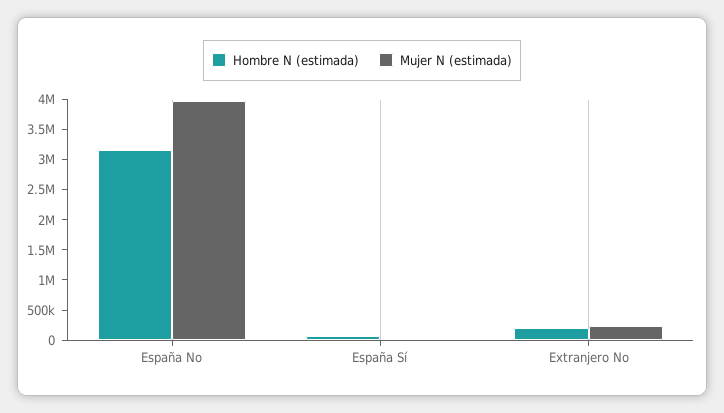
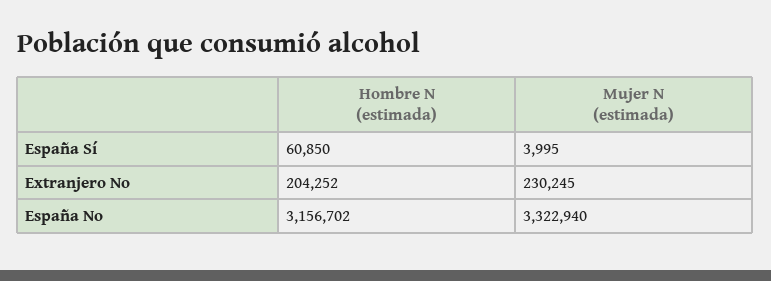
  {
    "Hombre N (estimada)": {
      "España No": 3156702,
      "España Sí": 60850,
      "Extranjero No": 204252
    },
    "Mujer N (estimada)": {
-     "España No": 4000000,
+     "España No": 3322940,
      "España Sí": 3995,
      "Extranjero No": 230245
    }
  }

